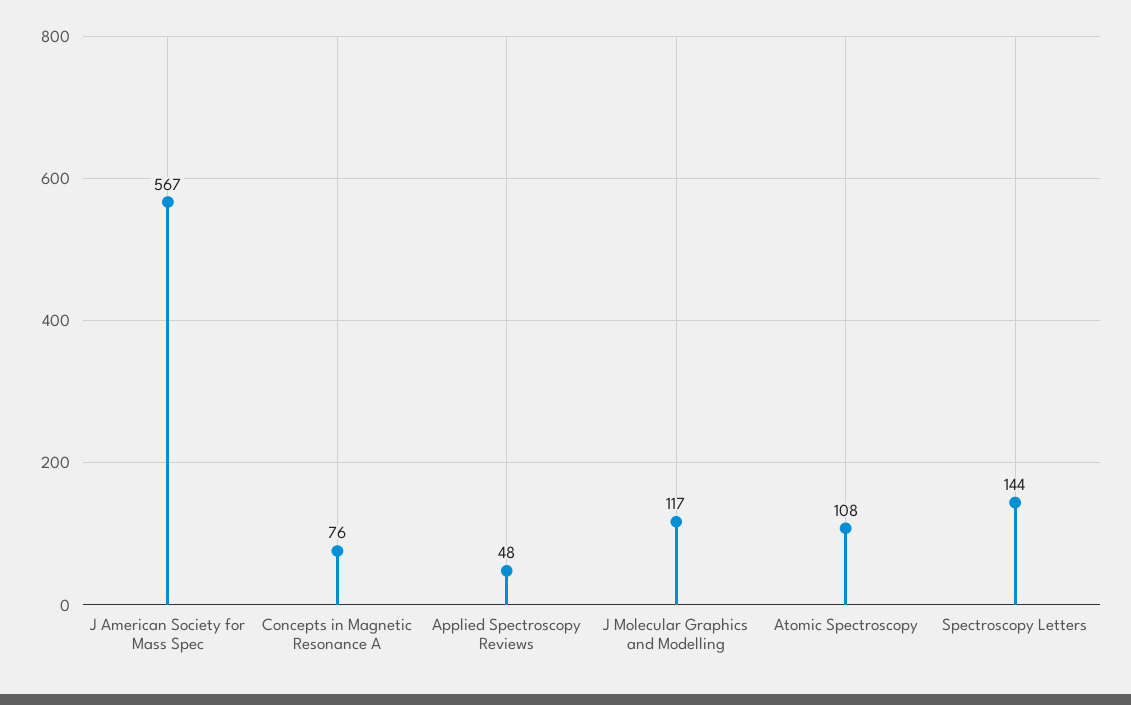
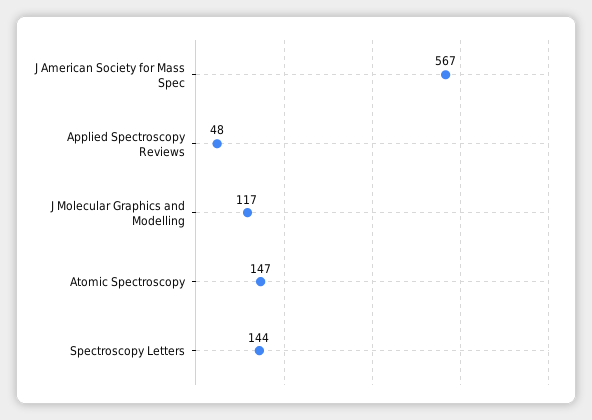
  {
    "J American Society for Mass Spec": 567,
-   "Concepts in Magnetic Resonance A": 76,
    "Applied Spectroscopy Reviews": 48,
    "J Molecular Graphics and Modelling": 117,
-   "Atomic Spectroscopy": 108,
+   "Atomic Spectroscopy": 147,
    "Spectroscopy Letters": 144
  }

